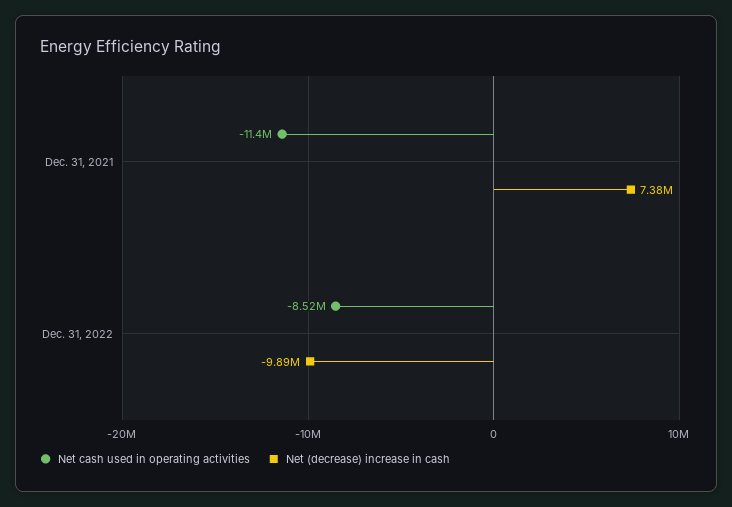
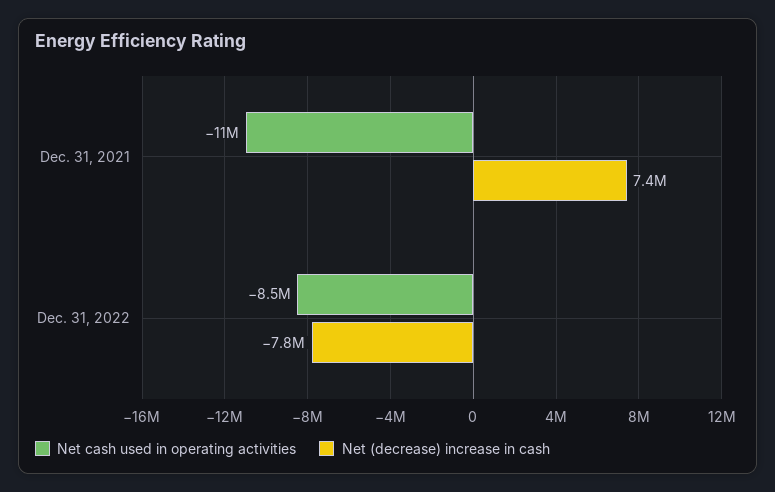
  {
    "Net cash used in operating activities": {
      "Dec. 31, 2021": -11400000,
      "Dec. 31, 2022": -8520000
    },
    "Net (decrease) increase in cash": {
      "Dec. 31, 2021": 7380000,
-     "Dec. 31, 2022": -9890000
+     "Dec. 31, 2022": -7800000
    }
  }

